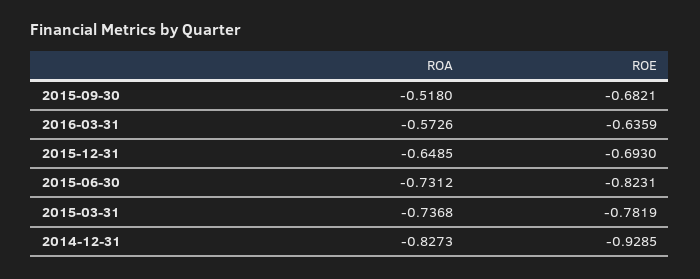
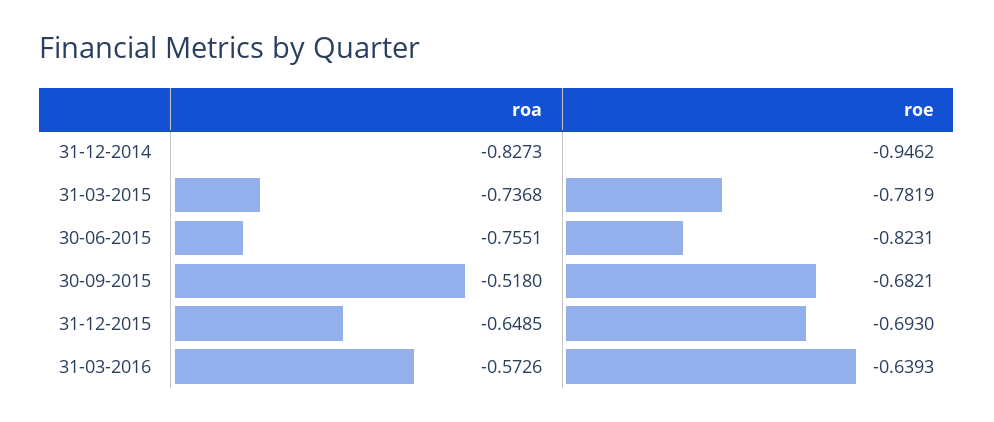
  {
    "ROA": {
      "2015-09-30": -0.518,
      "2016-03-31": -0.5726,
      "2015-12-31": -0.6485,
-     "2015-06-30": -0.7312,
+     "2015-06-30": -0.7551,
      "2015-03-31": -0.7368,
      "2014-12-31": -0.8273
    },
    "ROE": {
      "2015-09-30": -0.6821,
-     "2016-03-31": -0.6359,
+     "2016-03-31": -0.6393,
      "2015-12-31": -0.693,
      "2015-06-30": -0.8231,
      "2015-03-31": -0.7819,
-     "2014-12-31": -0.9285
+     "2014-12-31": -0.9462
    }
  }

